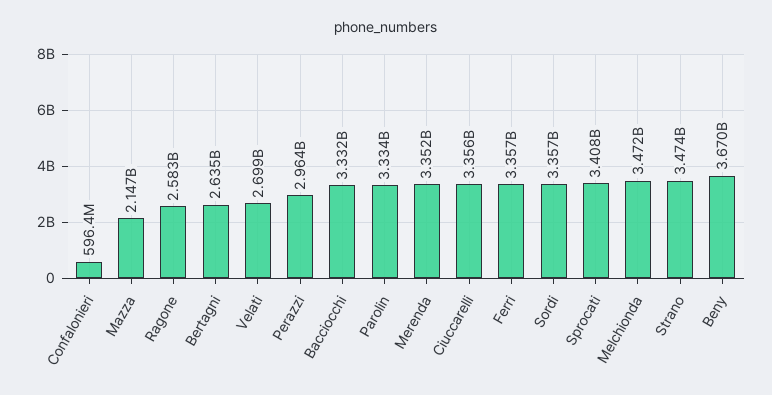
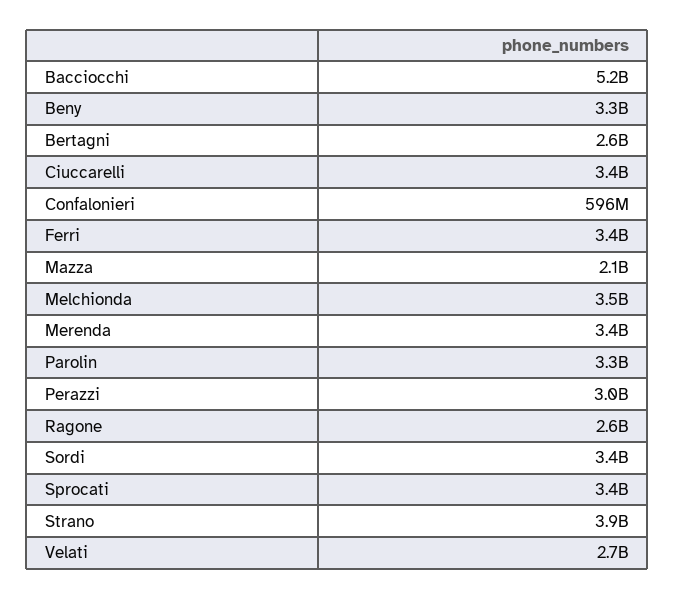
  {
    "Confalonieri": 596400000,
    "Mazza": 2147000000,
    "Ragone": 2583000000,
    "Bertagni": 2635000000,
    "Velati": 2699000000,
    "Perazzi": 2964000000,
-   "Bacciocchi": 3332000000,
+   "Bacciocchi": 5200000000,
    "Parolin": 3334000000,
    "Merenda": 3352000000,
    "Ciuccarelli": 3356000000,
    "Ferri": 3357000000,
    "Sordi": 3357000000,
    "Sprocati": 3408000000,
    "Melchionda": 3472000000,
-   "Strano": 3474000000,
+   "Strano": 3900000000,
-   "Beny": 3670000000
+   "Beny": 3300000000
  }

